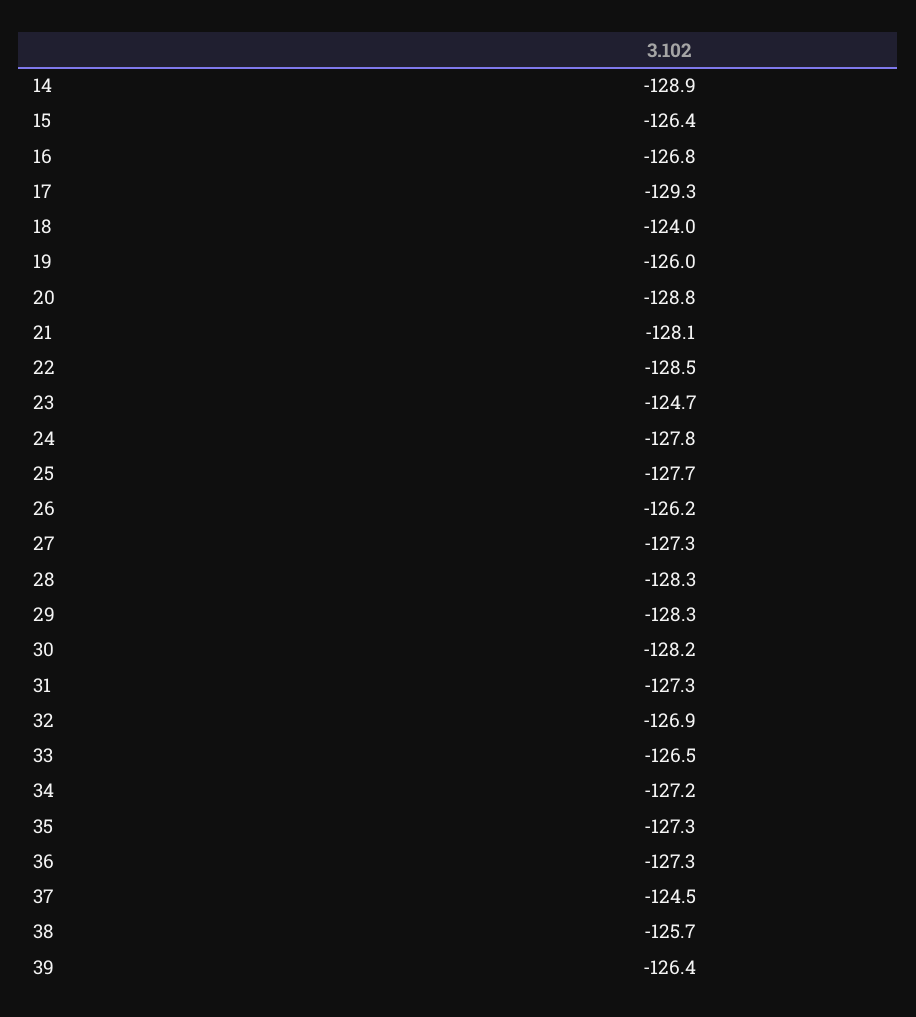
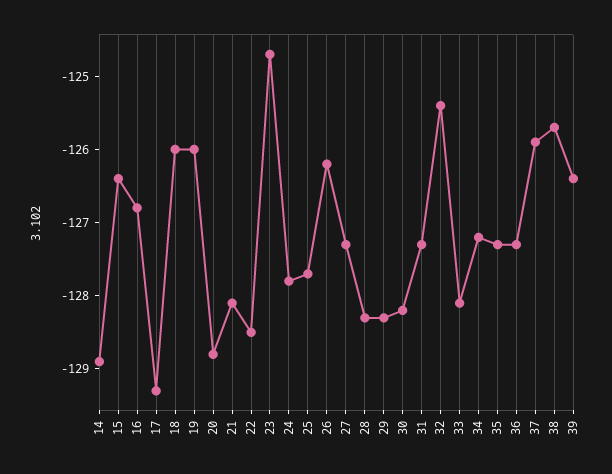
  {
    "14": -128.9,
    "15": -126.4,
    "16": -126.8,
    "17": -129.3,
-   "18": -124,
+   "18": -126,
    "19": -126,
    "20": -128.8,
    "21": -128.1,
    "22": -128.5,
    "23": -124.7,
    "24": -127.8,
    "25": -127.7,
    "26": -126.2,
    "27": -127.3,
    "28": -128.3,
    "29": -128.3,
    "30": -128.2,
    "31": -127.3,
-   "32": -126.9,
+   "32": -125.5,
-   "33": -126.5,
+   "33": -128,
    "34": -127.2,
    "35": -127.3,
    "36": -127.3,
-   "37": -124.5,
+   "37": -126,
    "38": -125.7,
    "39": -126.4
  }

